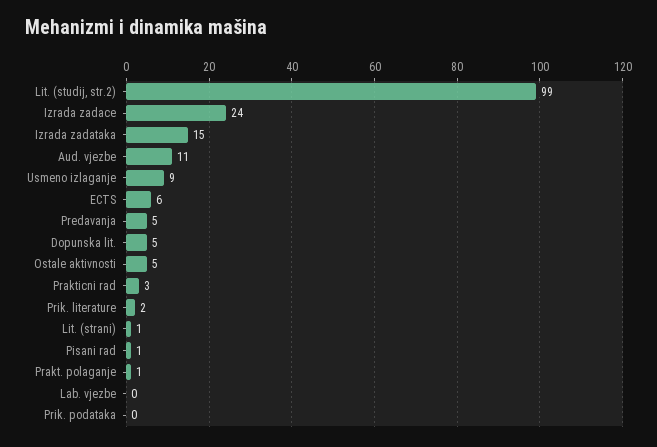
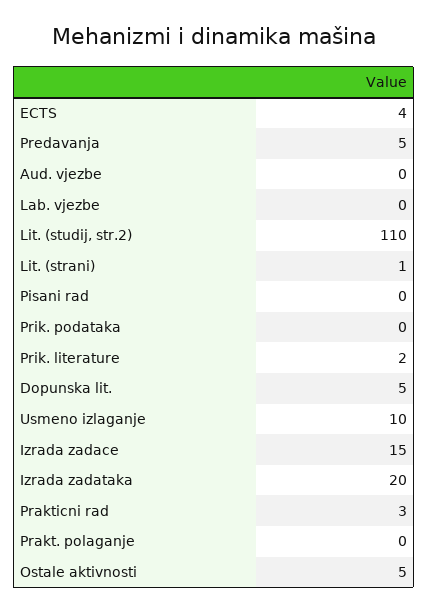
  {
-   "Lit. (studij, str.2)": 99,
+   "Lit. (studij, str.2)": 110,
-   "Izrada zadace": 24,
+   "Izrada zadace": 15,
-   "Izrada zadataka": 15,
+   "Izrada zadataka": 20,
-   "Aud. vjezbe": 11,
+   "Aud. vjezbe": 0,
-   "Usmeno izlaganje": 9,
+   "Usmeno izlaganje": 10,
-   "ECTS": 6,
+   "ECTS": 4,
    "Predavanja": 5,
    "Dopunska lit.": 5,
    "Ostale aktivnosti": 5,
    "Prakticni rad": 3,
    "Prik. literature": 2,
    "Lit. (strani)": 1,
-   "Pisani rad": 1,
+   "Pisani rad": 0,
-   "Prakt. polaganje": 1,
+   "Prakt. polaganje": 0,
    "Lab. vjezbe": 0,
    "Prik. podataka": 0
  }

